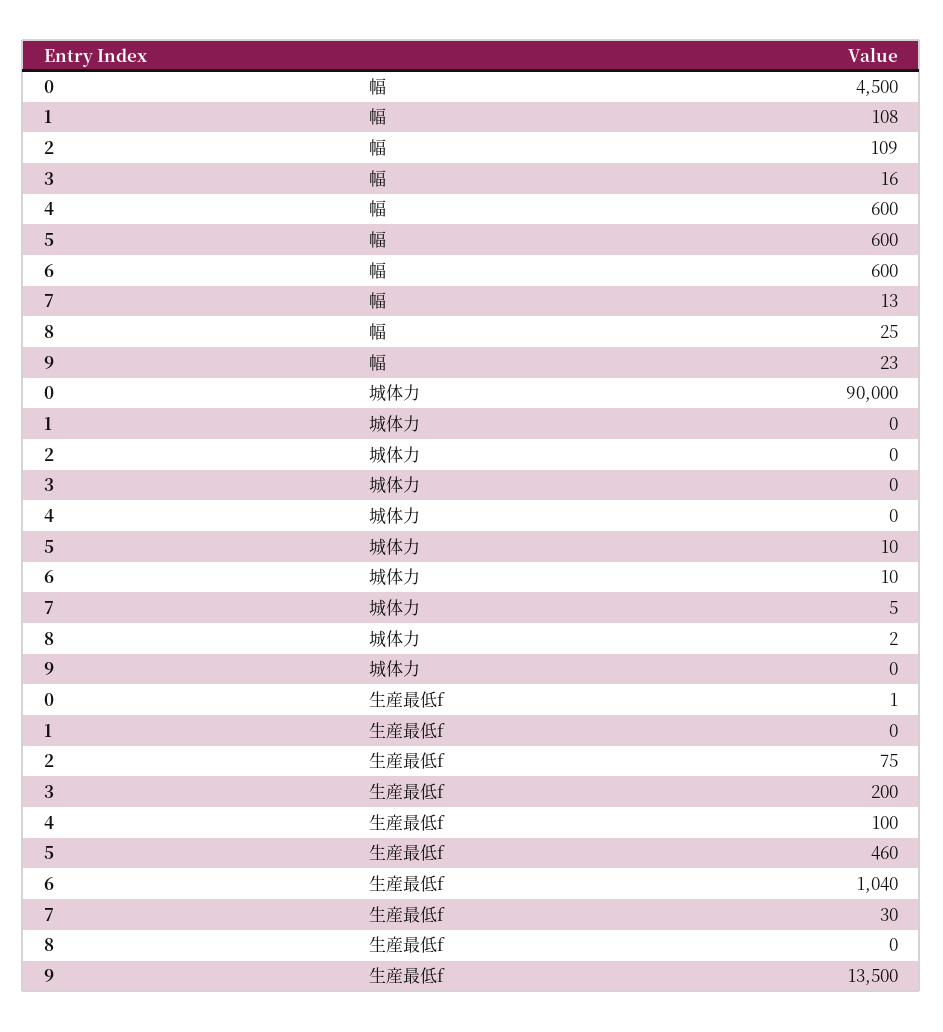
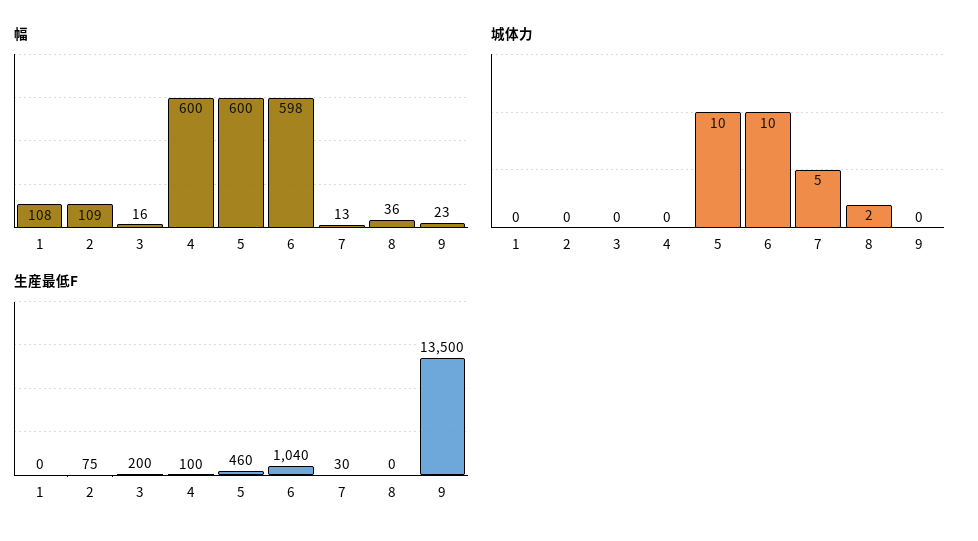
  {
    "幅": {
-     "0": 4500,
      "1": 108,
      "2": 109,
      "3": 16,
      "4": 600,
      "5": 600,
-     "6": 600,
+     "6": 598,
      "7": 13,
-     "8": 25,
+     "8": 36,
      "9": 23
    },
    "城体力": {
-     "0": 90000,
      "1": 0,
      "2": 0,
      "3": 0,
      "4": 0,
      "5": 10,
      "6": 10,
      "7": 5,
      "8": 2,
      "9": 0
    },
    "生産最低f": {
-     "0": 1,
      "1": 0,
      "2": 75,
      "3": 200,
      "4": 100,
      "5": 460,
      "6": 1040,
      "7": 30,
      "8": 0,
      "9": 13500
    }
  }

